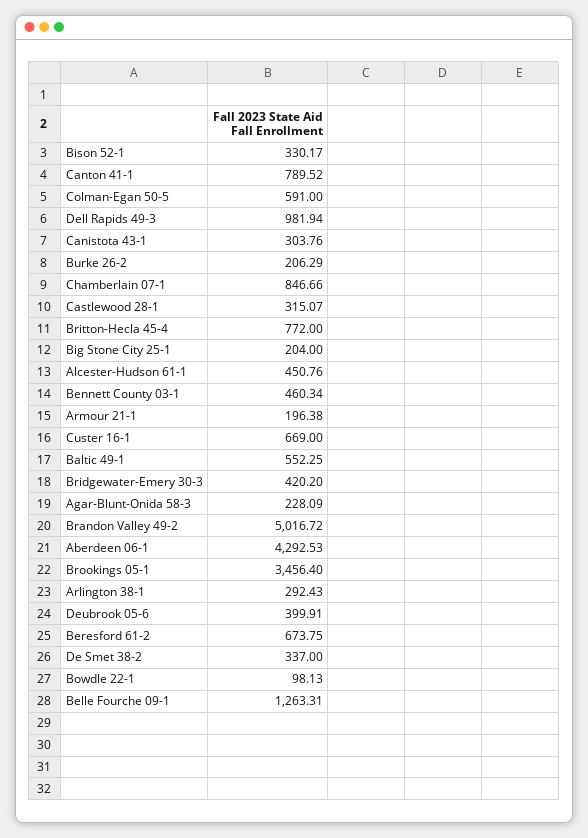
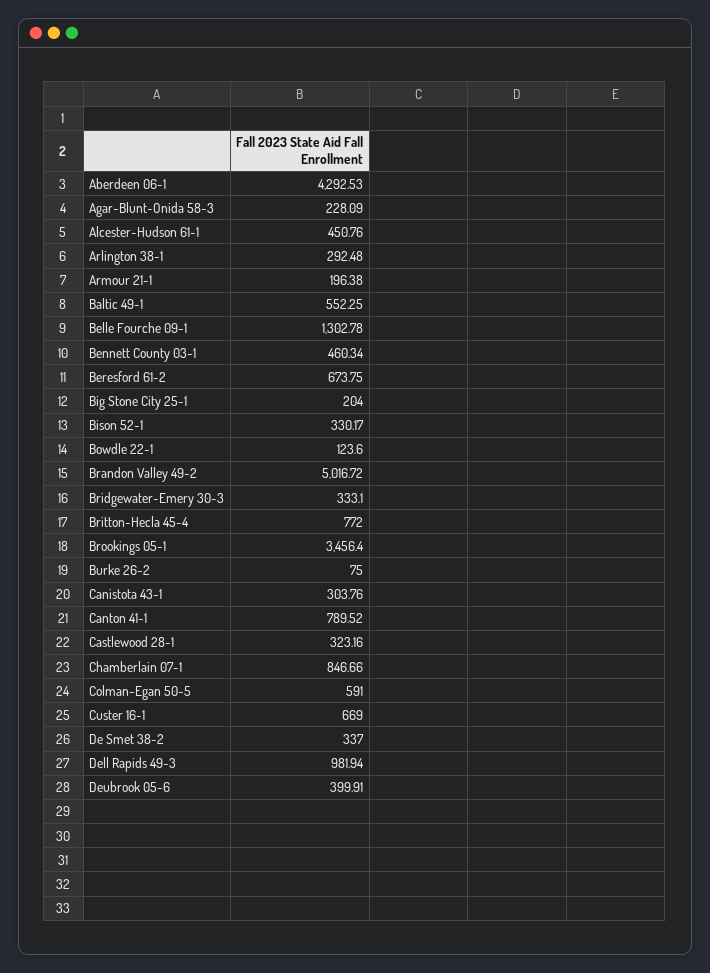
  {
    "Bison 52-1": 330.17,
    "Canton 41-1": 789.52,
    "Colman-Egan 50-5": 591,
    "Dell Rapids 49-3": 981.94,
    "Canistota 43-1": 303.76,
-   "Burke 26-2": 206.29,
+   "Burke 26-2": 75,
    "Chamberlain 07-1": 846.66,
-   "Castlewood 28-1": 315.07,
+   "Castlewood 28-1": 323.16,
    "Britton-Hecla 45-4": 772,
    "Big Stone City 25-1": 204,
    "Alcester-Hudson 61-1": 450.76,
    "Bennett County 03-1": 460.34,
    "Armour 21-1": 196.38,
    "Custer 16-1": 669,
    "Baltic 49-1": 552.25,
-   "Bridgewater-Emery 30-3": 420.2,
+   "Bridgewater-Emery 30-3": 333.1,
    "Agar-Blunt-Onida 58-3": 228.09,
    "Brandon Valley 49-2": 5016.72,
    "Aberdeen 06-1": 4292.53,
    "Brookings 05-1": 3456.4,
-   "Arlington 38-1": 292.43,
+   "Arlington 38-1": 292.48,
    "Deubrook 05-6": 399.91,
    "Beresford 61-2": 673.75,
    "De Smet 38-2": 337,
-   "Bowdle 22-1": 98.13,
+   "Bowdle 22-1": 123.6,
-   "Belle Fourche 09-1": 1263.31
+   "Belle Fourche 09-1": 1302.78
  }

